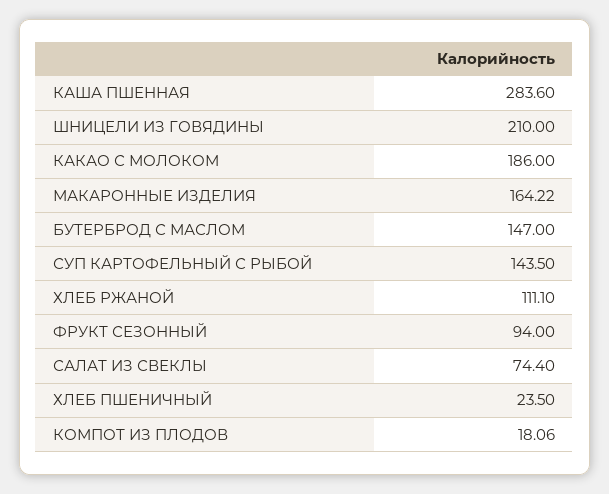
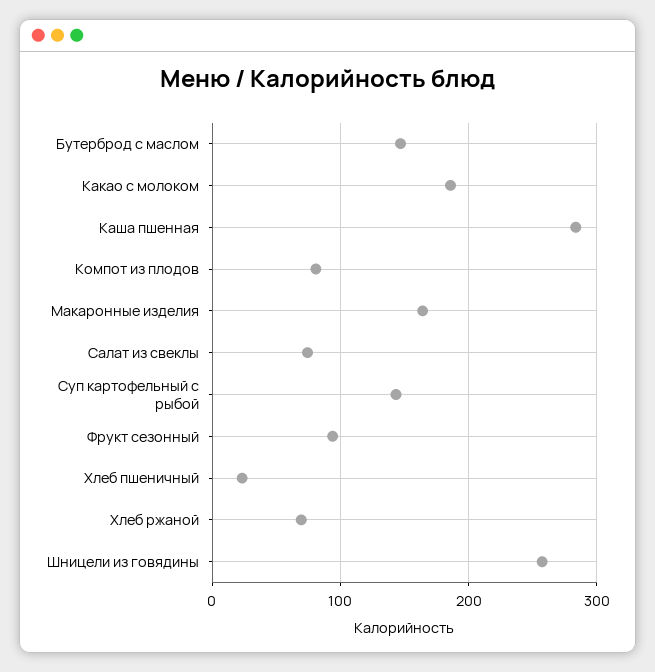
  {
    "КАША ПШЕННАЯ": 283.6,
-   "ШНИЦЕЛИ ИЗ ГОВЯДИНЫ": 210,
+   "ШНИЦЕЛИ ИЗ ГОВЯДИНЫ": 260,
    "КАКАО С МОЛОКОМ": 186,
    "МАКАРОННЫЕ ИЗДЕЛИЯ": 164.22,
    "БУТЕРБРОД С МАСЛОМ": 147,
    "СУП КАРТОФЕЛЬНЫЙ С РЫБОЙ": 143.5,
-   "ХЛЕБ РЖАНОЙ": 111.1,
+   "ХЛЕБ РЖАНОЙ": 70,
    "ФРУКТ СЕЗОННЫЙ": 94,
    "САЛАТ ИЗ СВЕКЛЫ": 74.4,
    "ХЛЕБ ПШЕНИЧНЫЙ": 23.5,
-   "КОМПОТ ИЗ ПЛОДОВ": 18.06
+   "КОМПОТ ИЗ ПЛОДОВ": 80
  }

